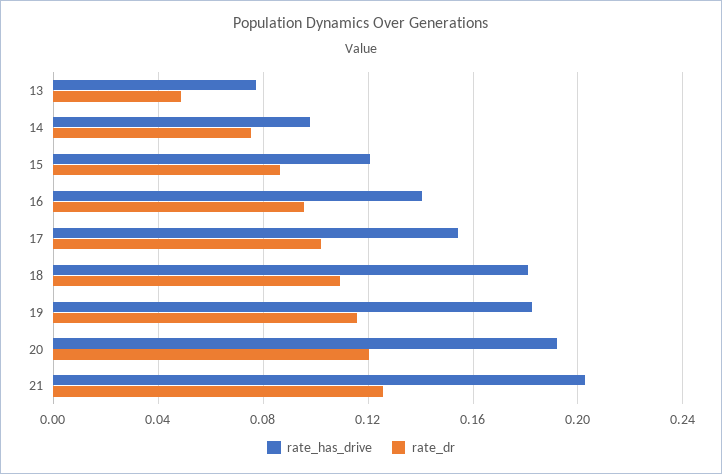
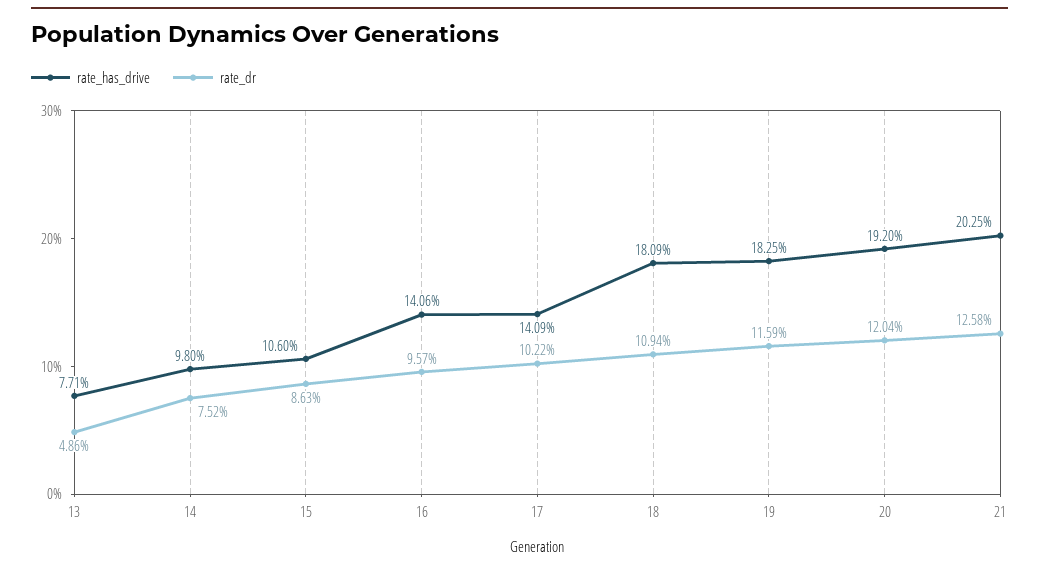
  {
    "rate_has_drive": {
      "13": 0.0771,
      "14": 0.098,
-     "15": 0.12,
+     "15": 0.106,
      "16": 0.1406,
-     "17": 0.155,
+     "17": 0.1409,
      "18": 0.1809,
      "19": 0.1825,
      "20": 0.192,
      "21": 0.2025
    },
    "rate_dr": {
      "13": 0.0486,
      "14": 0.0752,
      "15": 0.0863,
      "16": 0.0957,
      "17": 0.1022,
      "18": 0.1094,
      "19": 0.1159,
      "20": 0.1204,
      "21": 0.1258
    }
  }

